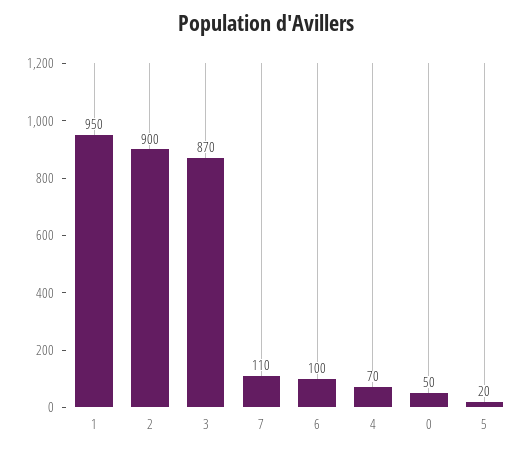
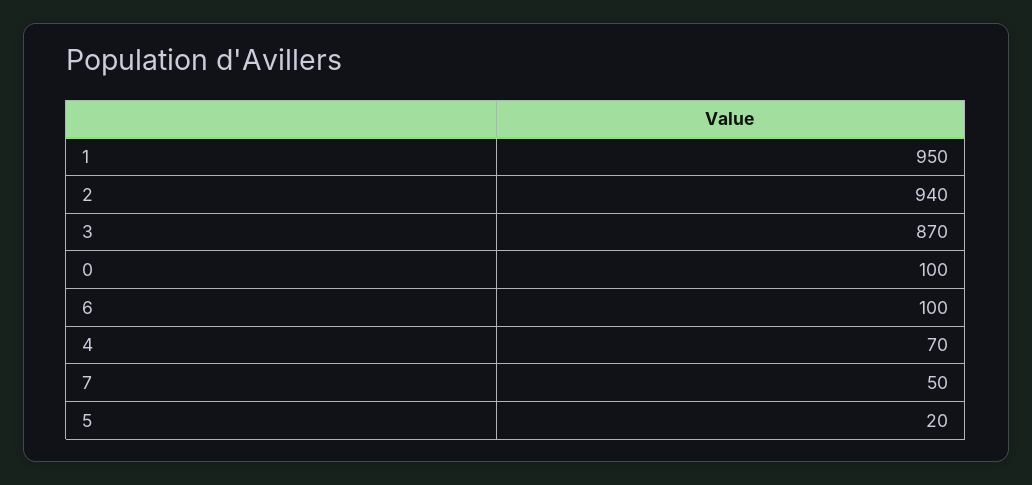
  {
    "1": 950,
-   "2": 900,
+   "2": 940,
    "3": 870,
-   "7": 110,
+   "7": 50,
    "6": 100,
    "4": 70,
-   "0": 50,
+   "0": 100,
    "5": 20
  }

